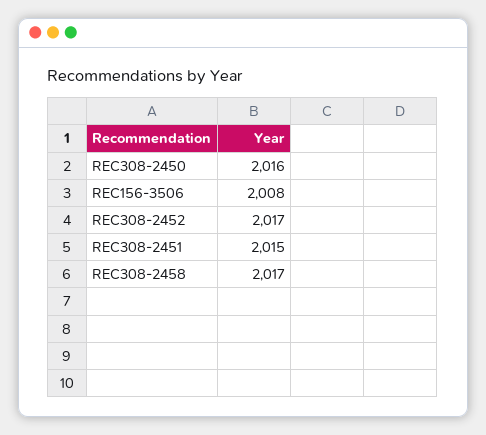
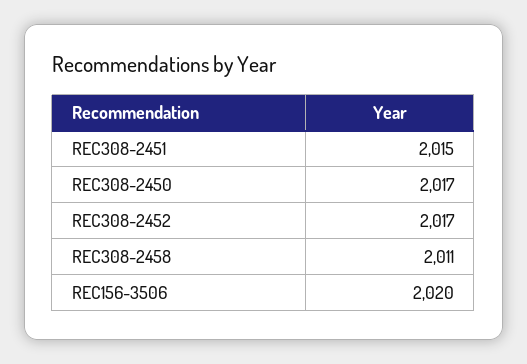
  {
-   "REC308-2450": 2016,
+   "REC308-2450": 2017,
-   "REC156-3506": 2008,
+   "REC156-3506": 2020,
    "REC308-2452": 2017,
    "REC308-2451": 2015,
-   "REC308-2458": 2017
+   "REC308-2458": 2011
  }

